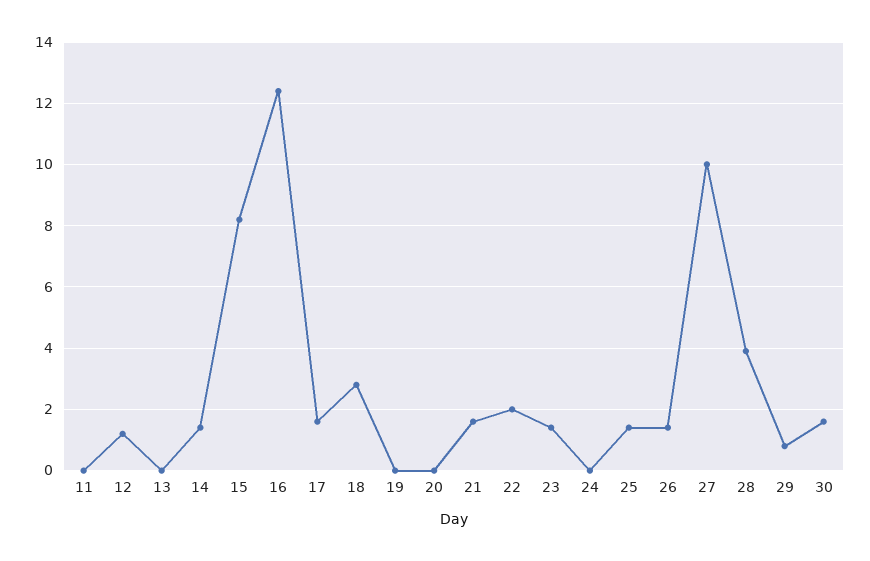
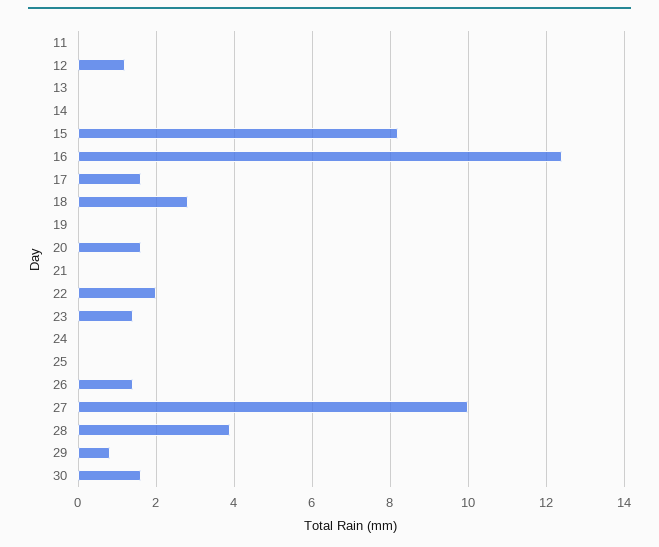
  {
    "11": 0,
    "12": 1,
    "13": 0,
-   "14": 1.5,
+   "14": 0,
    "15": 8,
    "16": 12.5,
    "17": 1.5,
    "18": 3,
    "19": 0,
-   "20": 0,
+   "20": 1.5,
-   "21": 1.5,
+   "21": 0,
    "22": 2,
    "23": 1.5,
    "24": 0,
-   "25": 1.5,
+   "25": 0,
    "26": 1.5,
    "27": 10,
    "28": 4,
    "29": 1,
    "30": 1.5
  }

